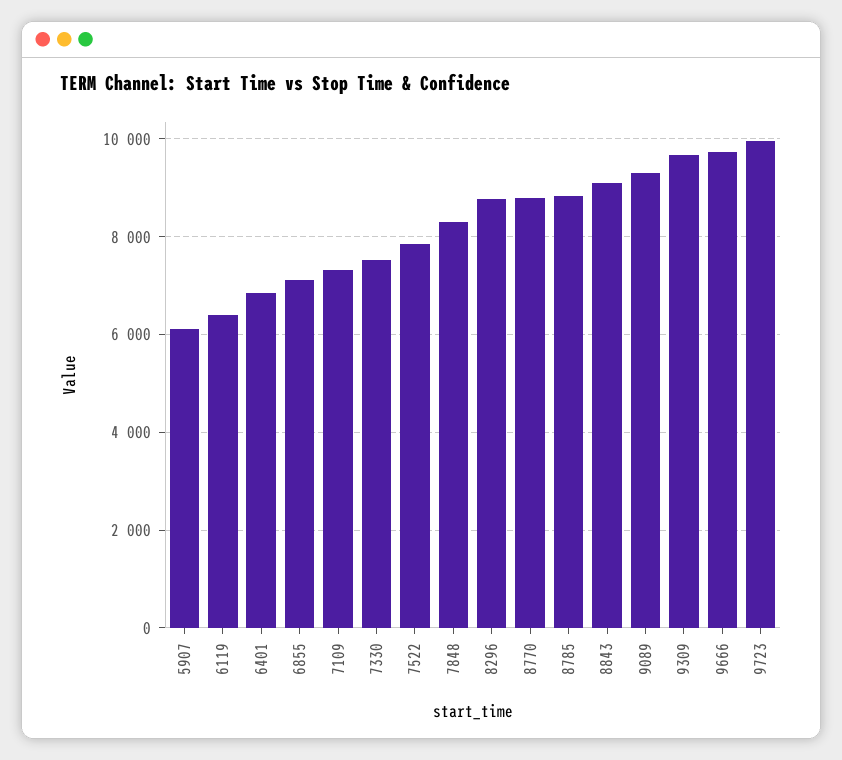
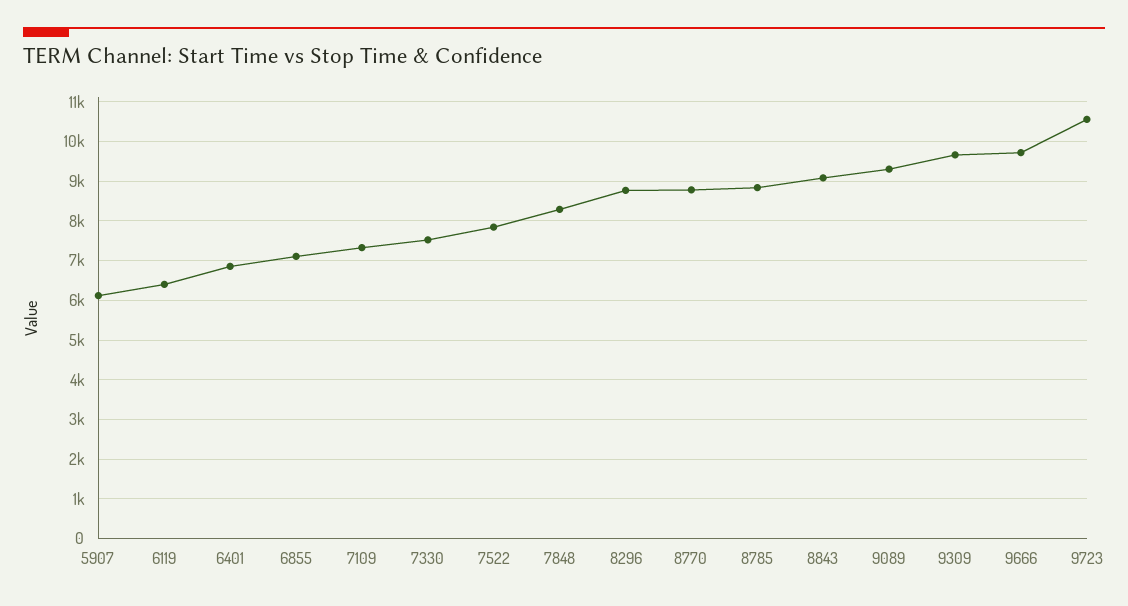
  {
    "5907": 6200,
    "6119": 6400,
    "6401": 6800,
    "6855": 7200,
    "7109": 7400,
    "7330": 7600,
    "7522": 7800,
    "7848": 8200,
    "8296": 8800,
    "8770": 8800,
    "8785": 8800,
    "8843": 9000,
    "9089": 9400,
    "9309": 9600,
    "9666": 9800,
-   "9723": 10000
+   "9723": 10600
  }

